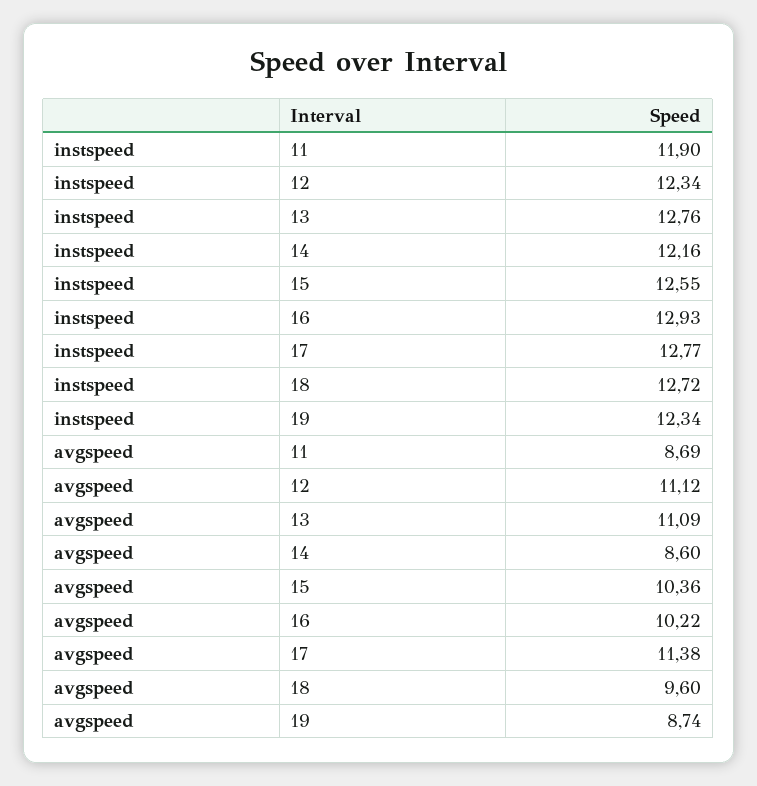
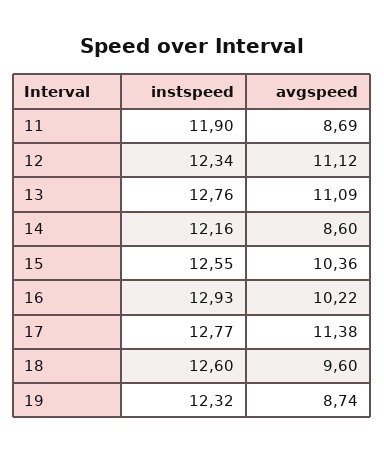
  {
    "instspeed": {
      "11": 11.9,
      "12": 12.34,
      "13": 12.76,
      "14": 12.16,
      "15": 12.55,
      "16": 12.93,
      "17": 12.77,
-     "18": 12.72,
+     "18": 12.6,
-     "19": 12.34
+     "19": 12.32
    },
    "avgspeed": {
      "11": 8.69,
      "12": 11.12,
      "13": 11.09,
      "14": 8.6,
      "15": 10.36,
      "16": 10.22,
      "17": 11.38,
      "18": 9.6,
      "19": 8.74
    }
  }

